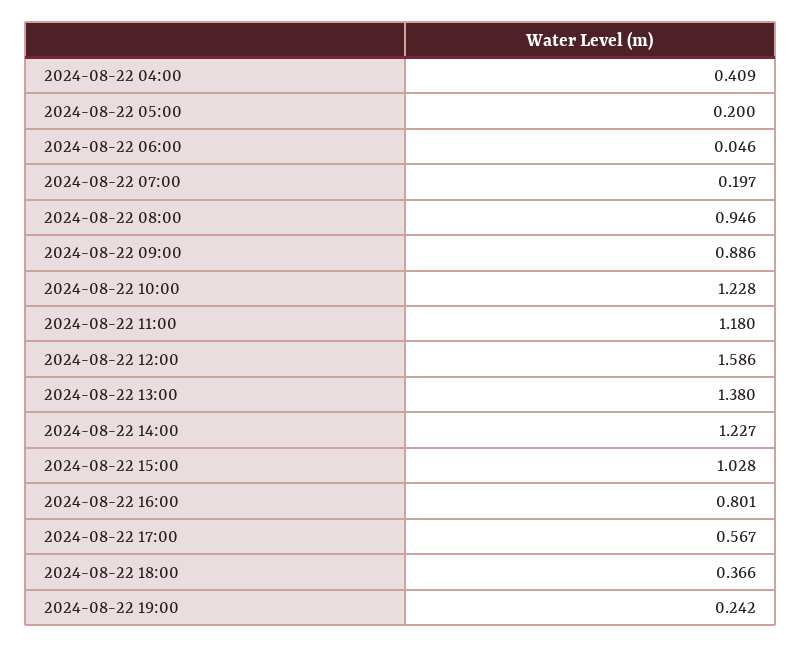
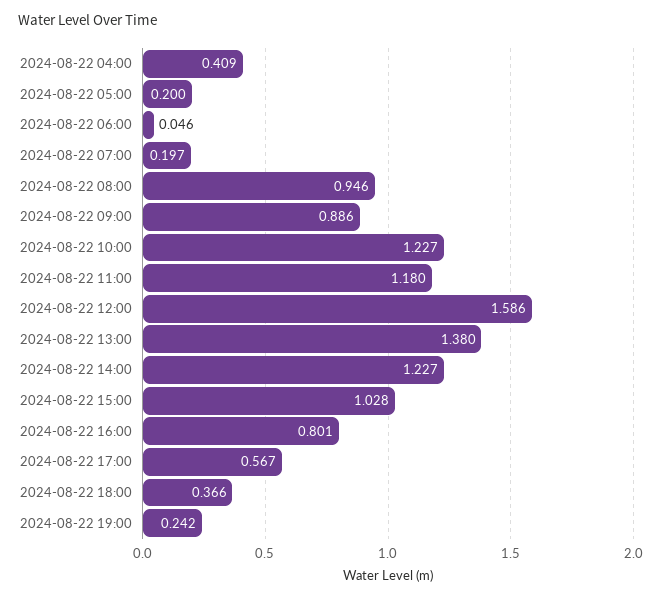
  {
    "2024-08-22 04:00": 0.409,
    "2024-08-22 05:00": 0.2,
    "2024-08-22 06:00": 0.046,
    "2024-08-22 07:00": 0.197,
    "2024-08-22 08:00": 0.946,
    "2024-08-22 09:00": 0.886,
-   "2024-08-22 10:00": 1.228,
+   "2024-08-22 10:00": 1.227,
    "2024-08-22 11:00": 1.18,
    "2024-08-22 12:00": 1.586,
    "2024-08-22 13:00": 1.38,
    "2024-08-22 14:00": 1.227,
    "2024-08-22 15:00": 1.028,
    "2024-08-22 16:00": 0.801,
    "2024-08-22 17:00": 0.567,
    "2024-08-22 18:00": 0.366,
    "2024-08-22 19:00": 0.242
  }

